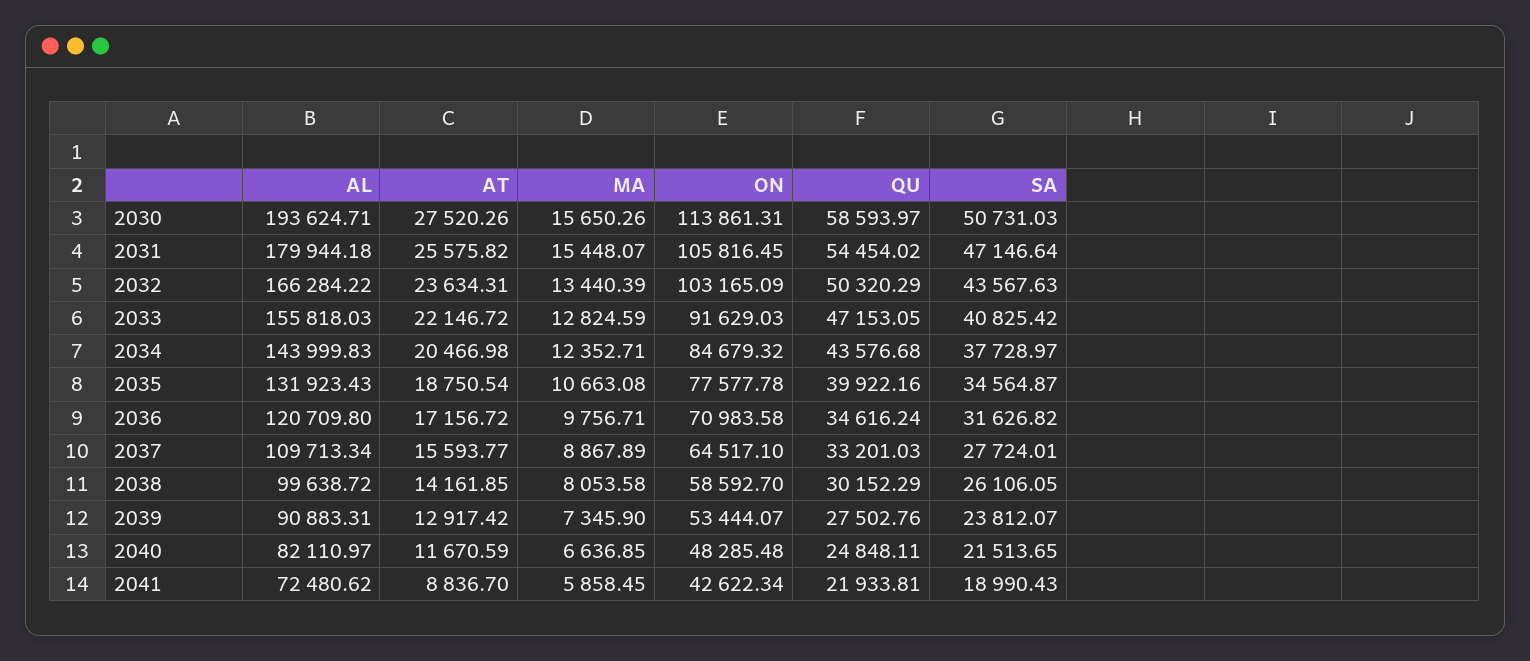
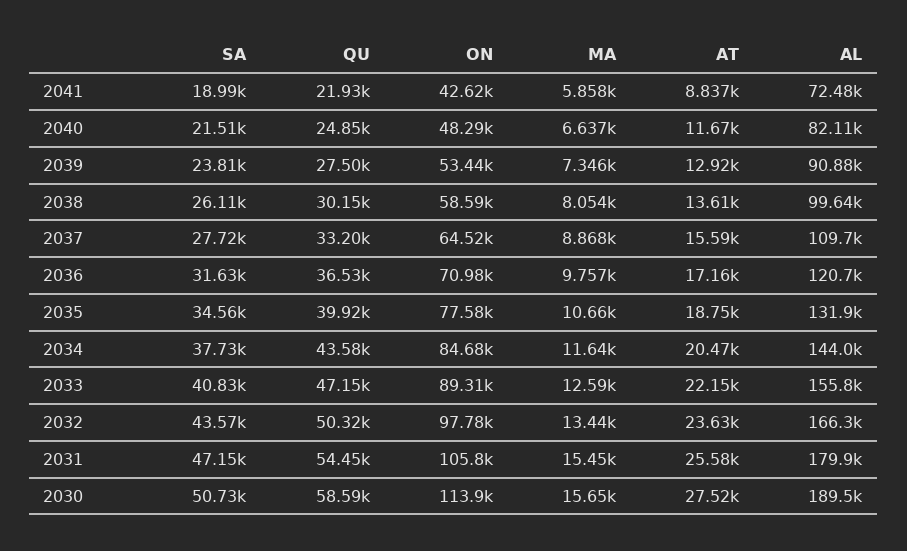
  {
    "AL": {
-     "2030": 193624.71,
+     "2030": 189500,
      "2031": 179944.18,
      "2032": 166284.22,
      "2033": 155818.03,
      "2034": 143999.83,
      "2035": 131923.43,
      "2036": 120709.8,
      "2037": 109713.34,
      "2038": 99638.72,
      "2039": 90883.31,
      "2040": 82110.97,
      "2041": 72480.62
    },
    "AT": {
      "2030": 27520.26,
      "2031": 25575.82,
      "2032": 23634.31,
      "2033": 22146.72,
      "2034": 20466.98,
      "2035": 18750.54,
      "2036": 17156.72,
      "2037": 15593.77,
-     "2038": 14161.85,
+     "2038": 13610,
      "2039": 12917.42,
      "2040": 11670.59,
      "2041": 8836.7
    },
    "MA": {
      "2030": 15650.26,
      "2031": 15448.07,
      "2032": 13440.39,
-     "2033": 12824.59,
+     "2033": 12590,
-     "2034": 12352.71,
+     "2034": 11640,
      "2035": 10663.08,
      "2036": 9756.71,
      "2037": 8867.89,
      "2038": 8053.58,
      "2039": 7345.9,
      "2040": 6636.85,
      "2041": 5858.45
    },
    "ON": {
      "2030": 113861.31,
      "2031": 105816.45,
-     "2032": 103165.09,
+     "2032": 97780,
-     "2033": 91629.03,
+     "2033": 89310,
      "2034": 84679.32,
      "2035": 77577.78,
      "2036": 70983.58,
      "2037": 64517.1,
      "2038": 58592.7,
      "2039": 53444.07,
      "2040": 48285.48,
      "2041": 42622.34
    },
    "QU": {
      "2030": 58593.97,
      "2031": 54454.02,
      "2032": 50320.29,
      "2033": 47153.05,
      "2034": 43576.68,
      "2035": 39922.16,
-     "2036": 34616.24,
+     "2036": 36530,
      "2037": 33201.03,
      "2038": 30152.29,
      "2039": 27502.76,
      "2040": 24848.11,
      "2041": 21933.81
    },
    "SA": {
      "2030": 50731.03,
      "2031": 47146.64,
      "2032": 43567.63,
      "2033": 40825.42,
      "2034": 37728.97,
      "2035": 34564.87,
      "2036": 31626.82,
      "2037": 27724.01,
      "2038": 26106.05,
      "2039": 23812.07,
      "2040": 21513.65,
      "2041": 18990.43
    }
  }

